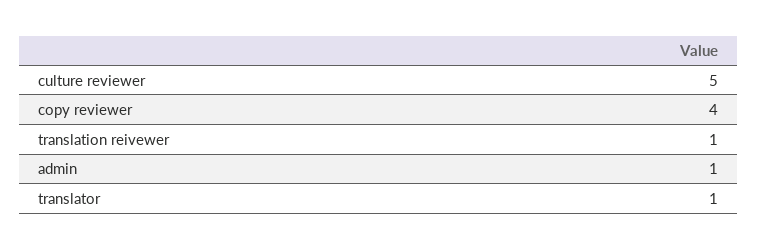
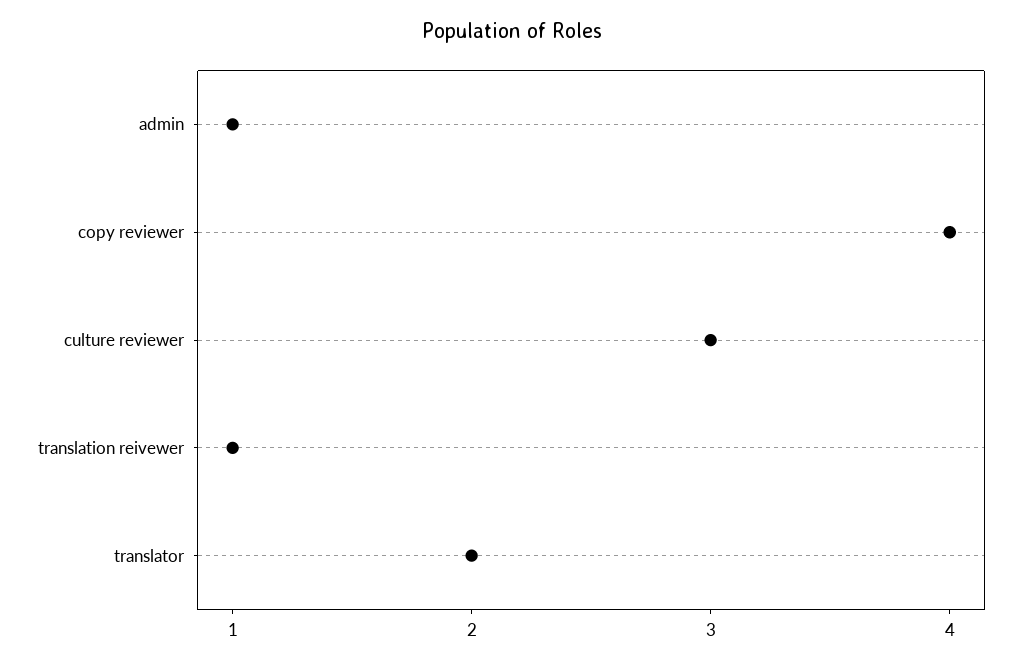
  {
-   "culture reviewer": 5,
+   "culture reviewer": 3,
    "copy reviewer": 4,
    "translation reivewer": 1,
    "admin": 1,
-   "translator": 1
+   "translator": 2
  }

